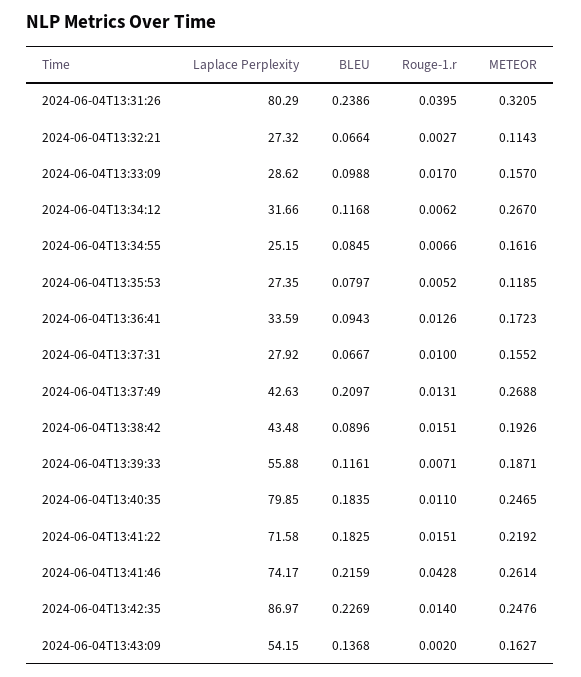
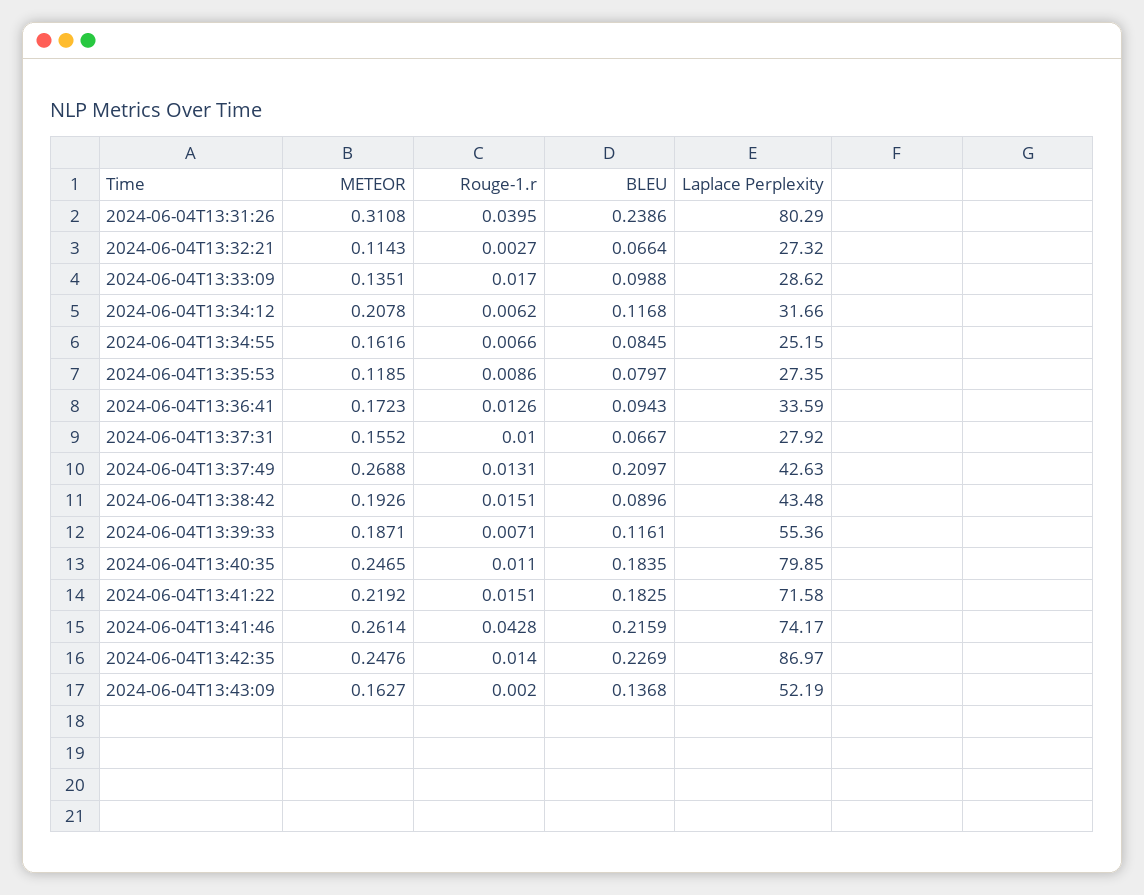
  {
    "Laplace Perplexity": {
      "2024-06-04T13:31:26": 80.29,
      "2024-06-04T13:32:21": 27.32,
      "2024-06-04T13:33:09": 28.62,
      "2024-06-04T13:34:12": 31.66,
      "2024-06-04T13:34:55": 25.15,
      "2024-06-04T13:35:53": 27.35,
      "2024-06-04T13:36:41": 33.59,
      "2024-06-04T13:37:31": 27.92,
      "2024-06-04T13:37:49": 42.63,
      "2024-06-04T13:38:42": 43.48,
-     "2024-06-04T13:39:33": 55.88,
+     "2024-06-04T13:39:33": 55.36,
      "2024-06-04T13:40:35": 79.85,
      "2024-06-04T13:41:22": 71.58,
      "2024-06-04T13:41:46": 74.17,
      "2024-06-04T13:42:35": 86.97,
-     "2024-06-04T13:43:09": 54.15
+     "2024-06-04T13:43:09": 52.19
    },
    "BLEU": {
      "2024-06-04T13:31:26": 0.2386,
      "2024-06-04T13:32:21": 0.0664,
      "2024-06-04T13:33:09": 0.0988,
      "2024-06-04T13:34:12": 0.1168,
      "2024-06-04T13:34:55": 0.0845,
      "2024-06-04T13:35:53": 0.0797,
      "2024-06-04T13:36:41": 0.0943,
      "2024-06-04T13:37:31": 0.0667,
      "2024-06-04T13:37:49": 0.2097,
      "2024-06-04T13:38:42": 0.0896,
      "2024-06-04T13:39:33": 0.1161,
      "2024-06-04T13:40:35": 0.1835,
      "2024-06-04T13:41:22": 0.1825,
      "2024-06-04T13:41:46": 0.2159,
      "2024-06-04T13:42:35": 0.2269,
      "2024-06-04T13:43:09": 0.1368
    },
    "Rouge-1.r": {
      "2024-06-04T13:31:26": 0.0395,
      "2024-06-04T13:32:21": 0.0027,
      "2024-06-04T13:33:09": 0.017,
      "2024-06-04T13:34:12": 0.0062,
      "2024-06-04T13:34:55": 0.0066,
-     "2024-06-04T13:35:53": 0.0052,
+     "2024-06-04T13:35:53": 0.0086,
      "2024-06-04T13:36:41": 0.0126,
      "2024-06-04T13:37:31": 0.01,
      "2024-06-04T13:37:49": 0.0131,
      "2024-06-04T13:38:42": 0.0151,
      "2024-06-04T13:39:33": 0.0071,
      "2024-06-04T13:40:35": 0.011,
      "2024-06-04T13:41:22": 0.0151,
      "2024-06-04T13:41:46": 0.0428,
      "2024-06-04T13:42:35": 0.014,
      "2024-06-04T13:43:09": 0.002
    },
    "METEOR": {
-     "2024-06-04T13:31:26": 0.3205,
+     "2024-06-04T13:31:26": 0.3108,
      "2024-06-04T13:32:21": 0.1143,
-     "2024-06-04T13:33:09": 0.157,
+     "2024-06-04T13:33:09": 0.1351,
-     "2024-06-04T13:34:12": 0.267,
+     "2024-06-04T13:34:12": 0.2078,
      "2024-06-04T13:34:55": 0.1616,
      "2024-06-04T13:35:53": 0.1185,
      "2024-06-04T13:36:41": 0.1723,
      "2024-06-04T13:37:31": 0.1552,
      "2024-06-04T13:37:49": 0.2688,
      "2024-06-04T13:38:42": 0.1926,
      "2024-06-04T13:39:33": 0.1871,
      "2024-06-04T13:40:35": 0.2465,
      "2024-06-04T13:41:22": 0.2192,
      "2024-06-04T13:41:46": 0.2614,
      "2024-06-04T13:42:35": 0.2476,
      "2024-06-04T13:43:09": 0.1627
    }
  }

